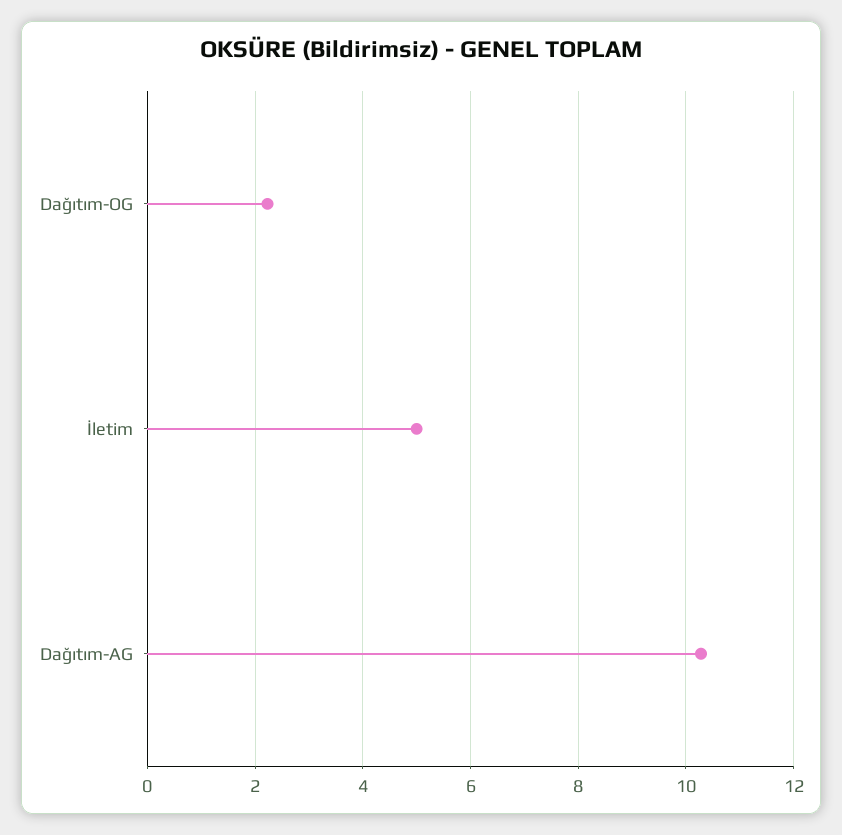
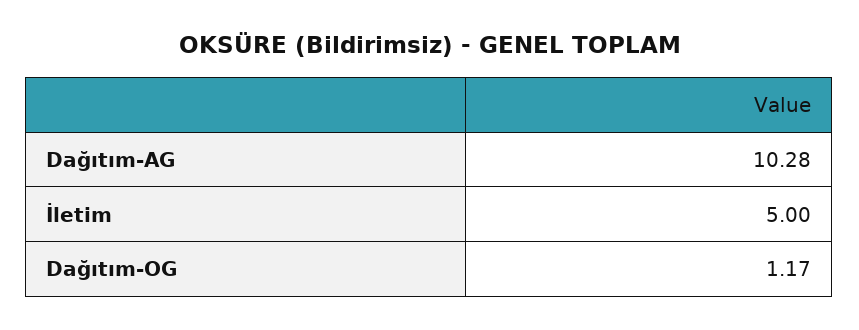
  {
-   "Dağıtım-OG": 2.2,
+   "Dağıtım-OG": 1.17,
    "İletim": 5,
    "Dağıtım-AG": 10.28
  }

